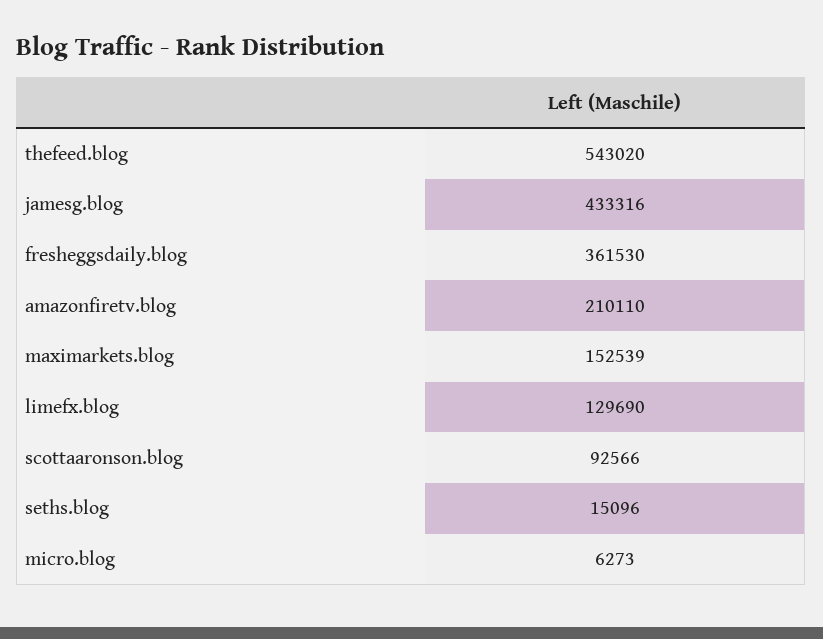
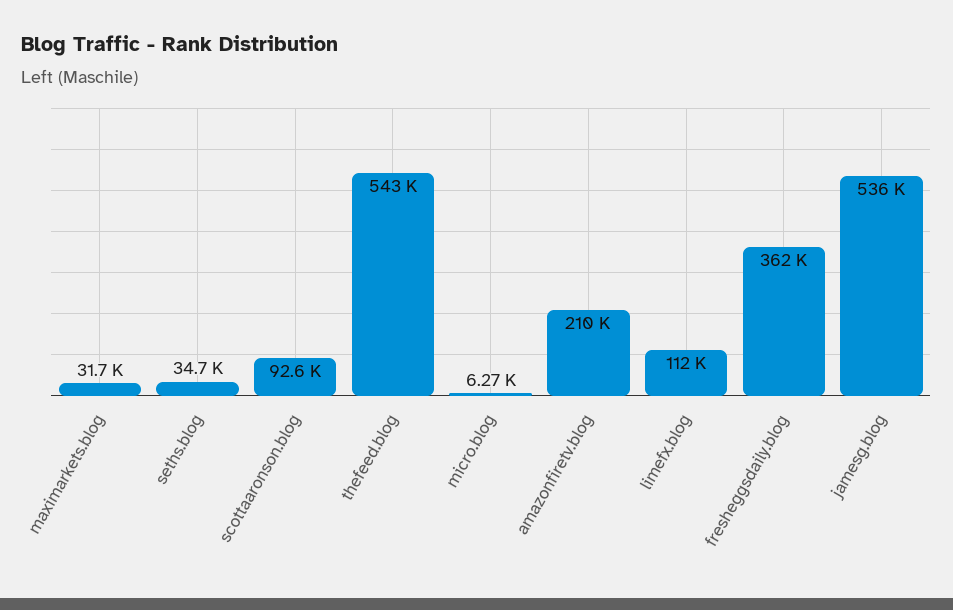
  {
    "thefeed.blog": 543020,
-   "jamesg.blog": 433316,
+   "jamesg.blog": 536000,
    "fresheggsdaily.blog": 361530,
    "amazonfiretv.blog": 210110,
-   "maximarkets.blog": 152539,
+   "maximarkets.blog": 31700,
-   "limefx.blog": 129690,
+   "limefx.blog": 112000,
    "scottaaronson.blog": 92566,
-   "seths.blog": 15096,
+   "seths.blog": 34700,
    "micro.blog": 6273
  }

